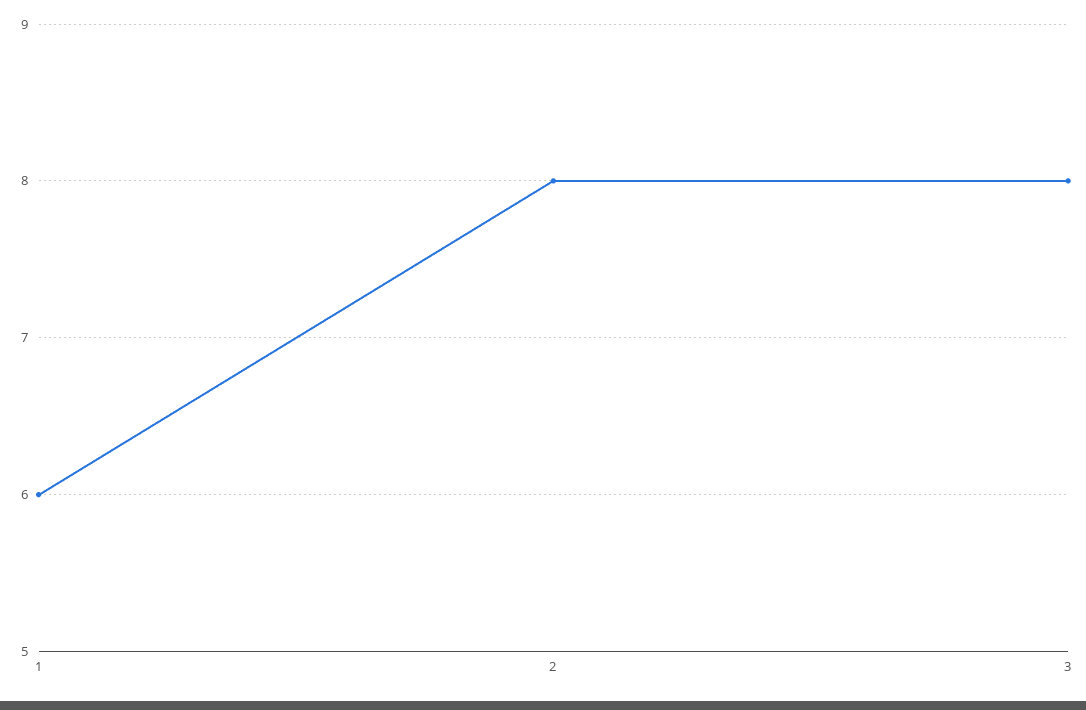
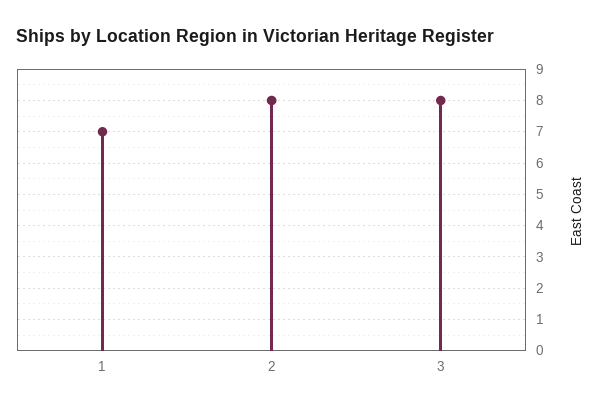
  {
-   "1": 6,
+   "1": 7,
    "2": 8,
    "3": 8
  }

